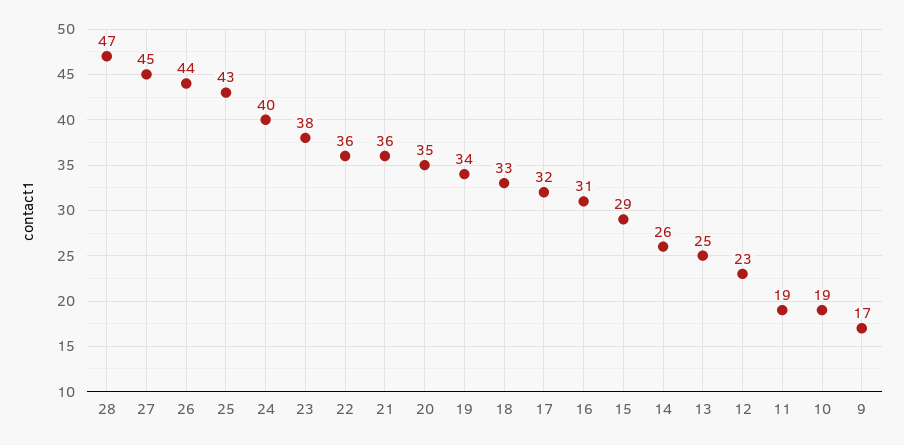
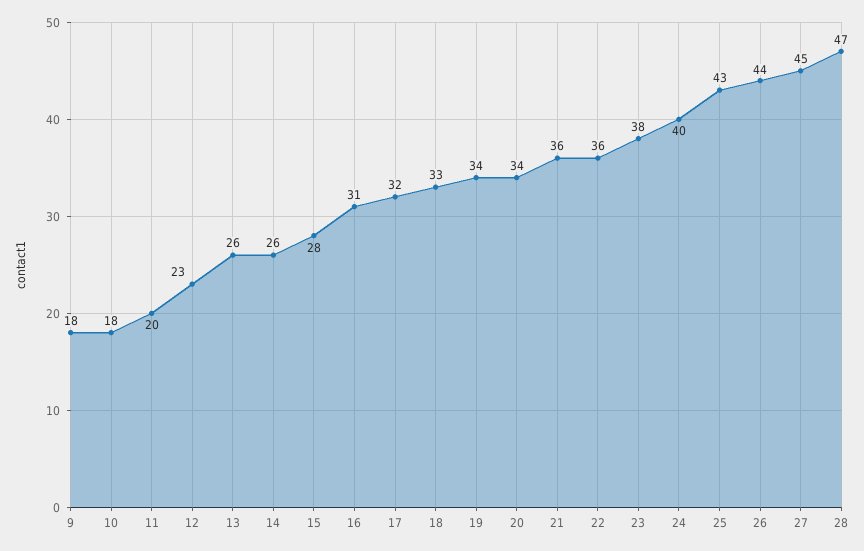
  {
    "28": 47,
    "27": 45,
    "26": 44,
    "25": 43,
    "24": 40,
    "23": 38,
    "22": 36,
    "21": 36,
-   "20": 35,
+   "20": 34,
    "19": 34,
    "18": 33,
    "17": 32,
    "16": 31,
-   "15": 29,
+   "15": 28,
    "14": 26,
-   "13": 25,
+   "13": 26,
    "12": 23,
-   "11": 19,
+   "11": 20,
-   "10": 19,
+   "10": 18,
-   "9": 17
+   "9": 18
  }

